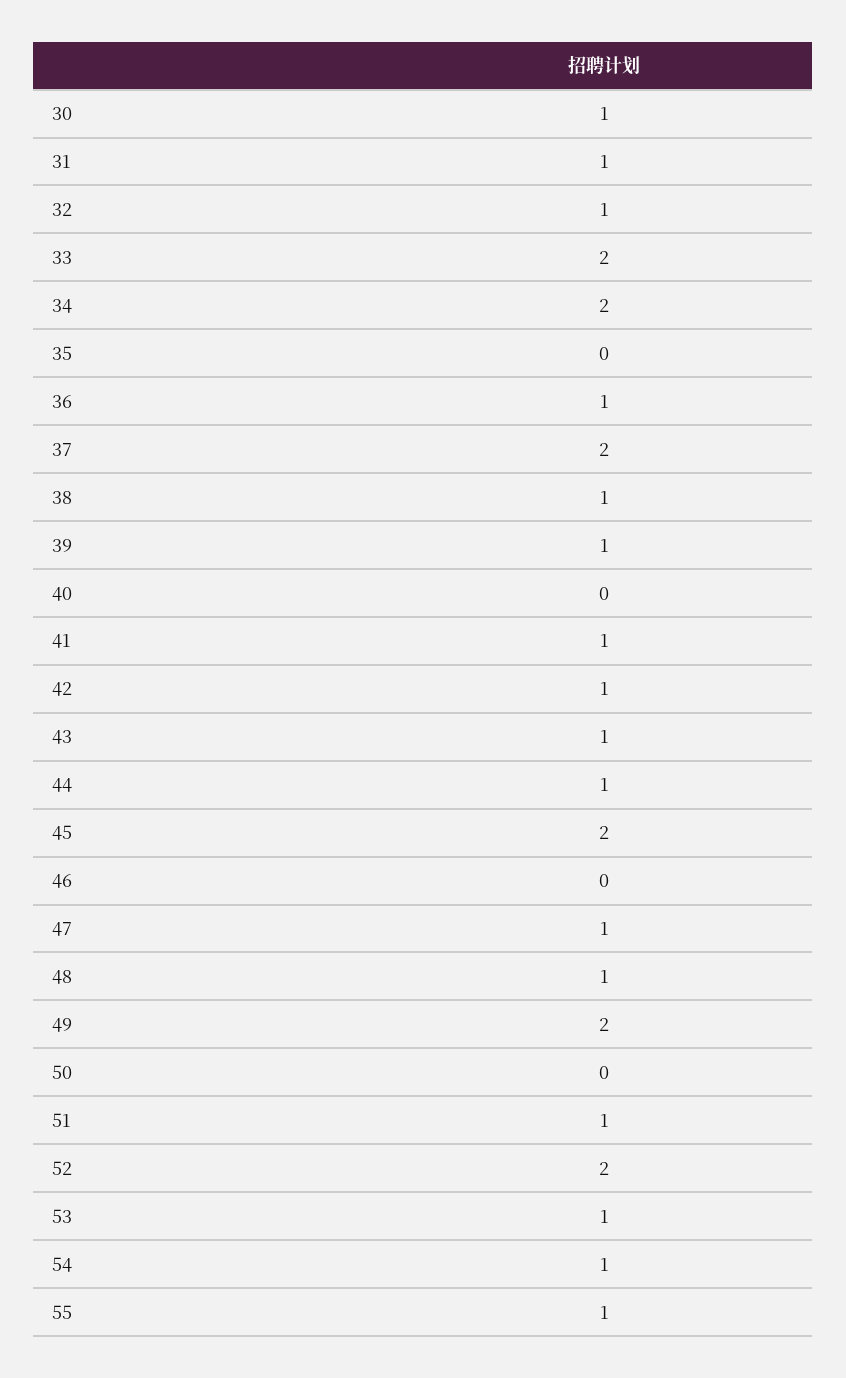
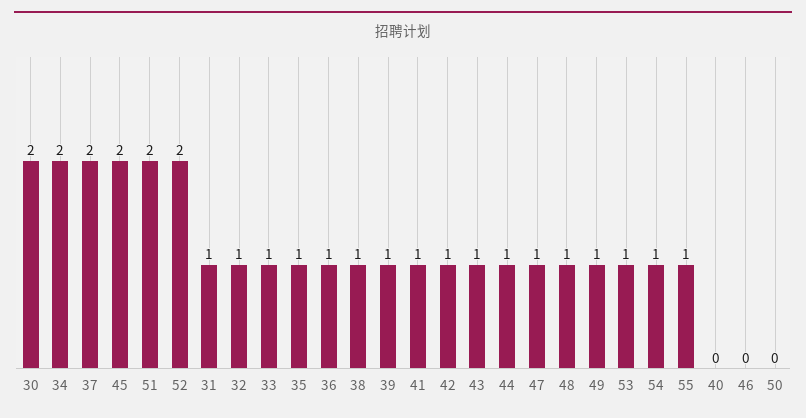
  {
-   "30": 1,
+   "30": 2,
    "31": 1,
    "32": 1,
-   "33": 2,
+   "33": 1,
    "34": 2,
-   "35": 0,
+   "35": 1,
    "36": 1,
    "37": 2,
    "38": 1,
    "39": 1,
    "40": 0,
    "41": 1,
    "42": 1,
    "43": 1,
    "44": 1,
    "45": 2,
    "46": 0,
    "47": 1,
    "48": 1,
-   "49": 2,
+   "49": 1,
    "50": 0,
-   "51": 1,
+   "51": 2,
    "52": 2,
    "53": 1,
    "54": 1,
    "55": 1
  }

